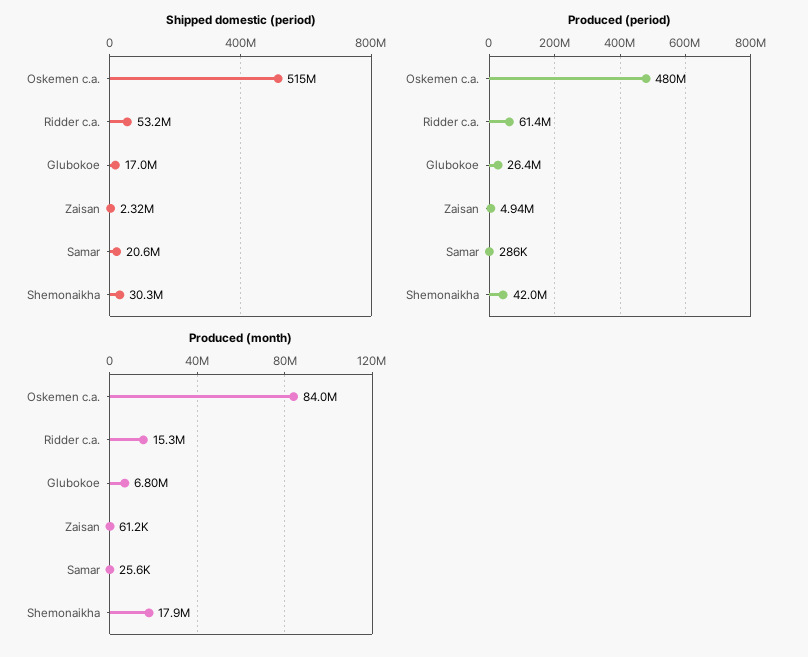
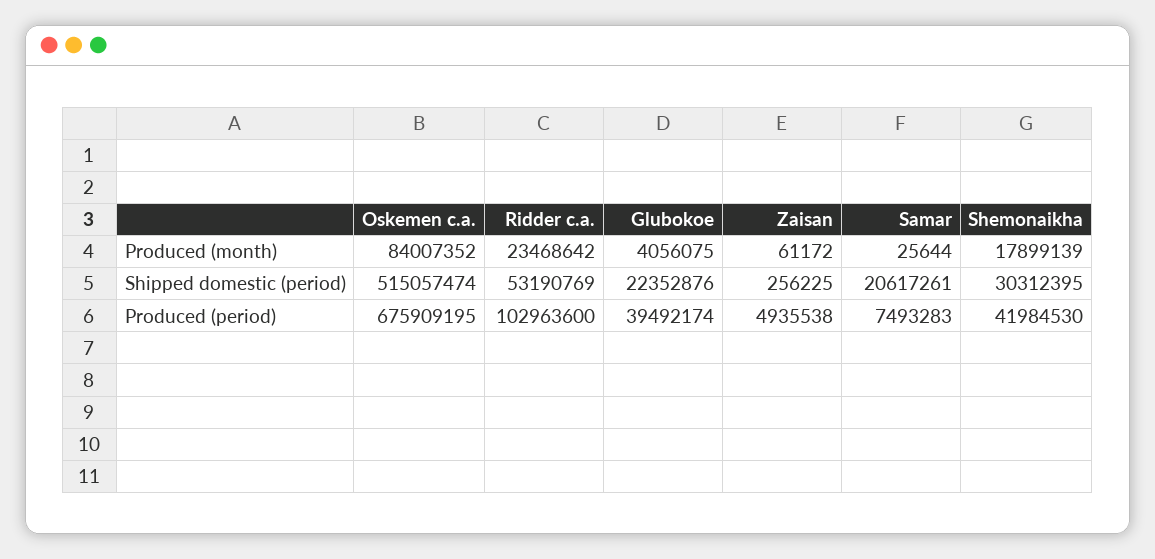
  {
    "Shipped domestic (period)": {
      "Oskemen c.a.": 515057474,
      "Ridder c.a.": 53190769,
-     "Glubokoe": 17000000,
+     "Glubokoe": 22352876,
-     "Zaisan": 2320000,
+     "Zaisan": 256225,
      "Samar": 20617261,
      "Shemonaikha": 30312395
    },
    "Produced (period)": {
-     "Oskemen c.a.": 480000000,
+     "Oskemen c.a.": 675909195,
-     "Ridder c.a.": 61400000,
+     "Ridder c.a.": 102963600,
-     "Glubokoe": 26400000,
+     "Glubokoe": 39492174,
      "Zaisan": 4935538,
-     "Samar": 286000,
+     "Samar": 7493283,
      "Shemonaikha": 41984530
    },
    "Produced (month)": {
      "Oskemen c.a.": 84007352,
-     "Ridder c.a.": 15300000,
+     "Ridder c.a.": 23468642,
-     "Glubokoe": 6800000,
+     "Glubokoe": 4056075,
      "Zaisan": 61172,
      "Samar": 25644,
      "Shemonaikha": 17899139
    }
  }

